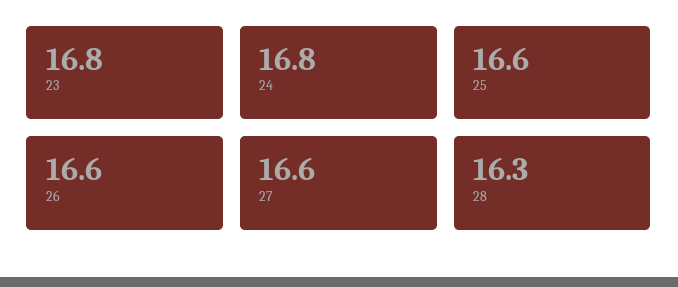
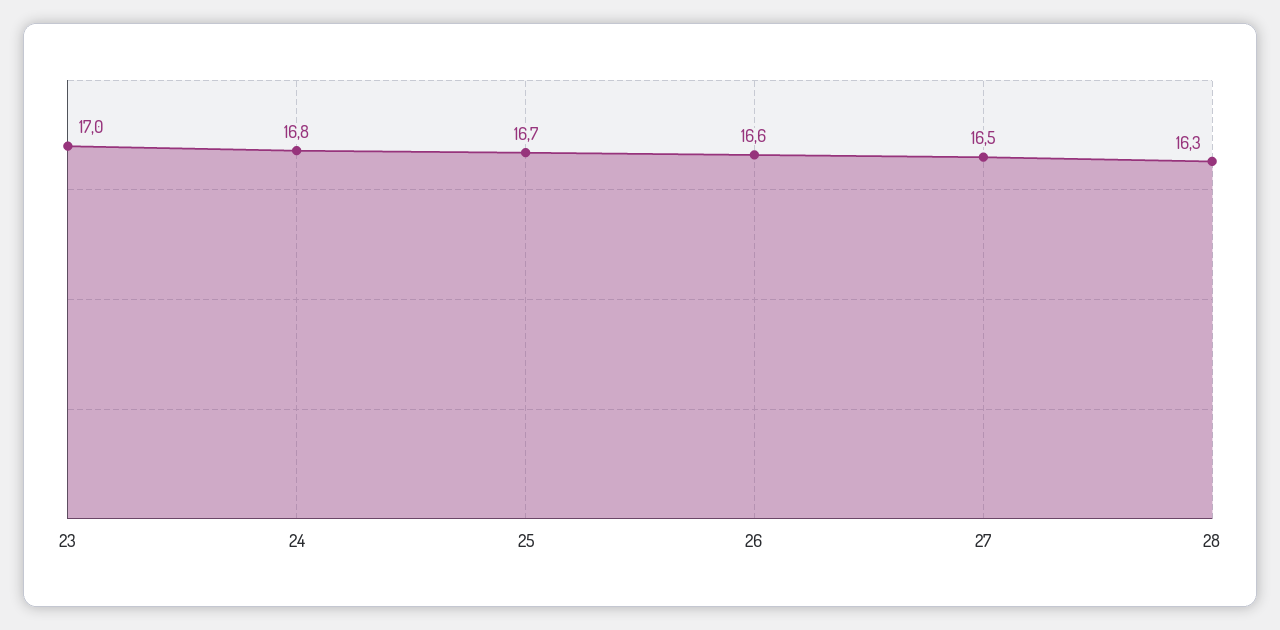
  {
-   "23": 16.8,
+   "23": 17,
    "24": 16.8,
-   "25": 16.6,
+   "25": 16.7,
    "26": 16.6,
-   "27": 16.6,
+   "27": 16.5,
    "28": 16.3
  }

